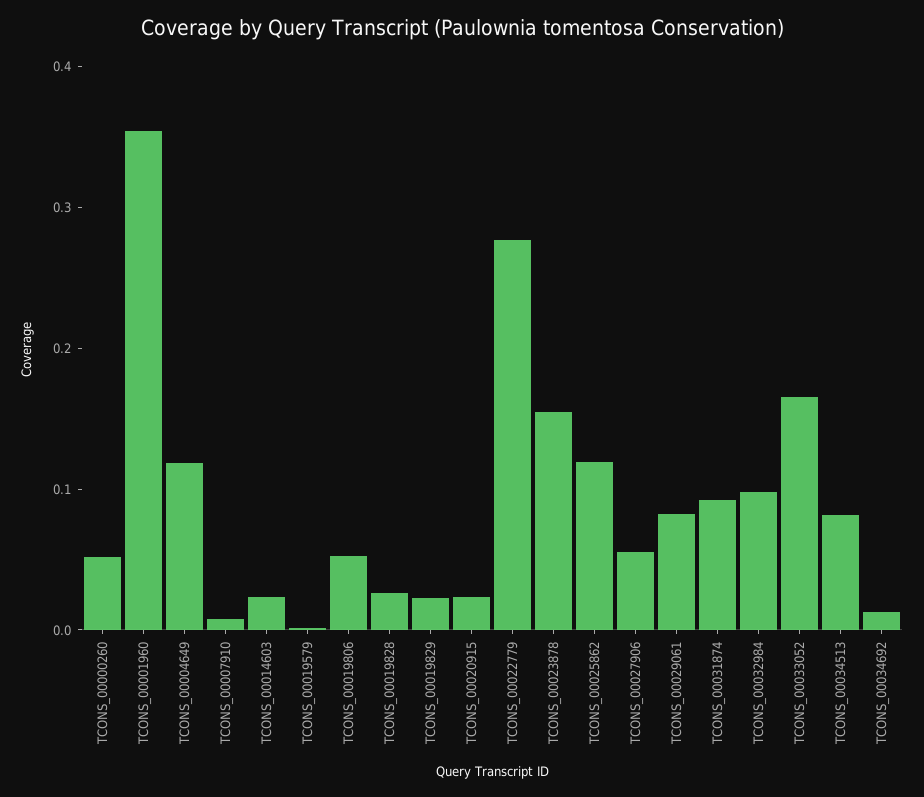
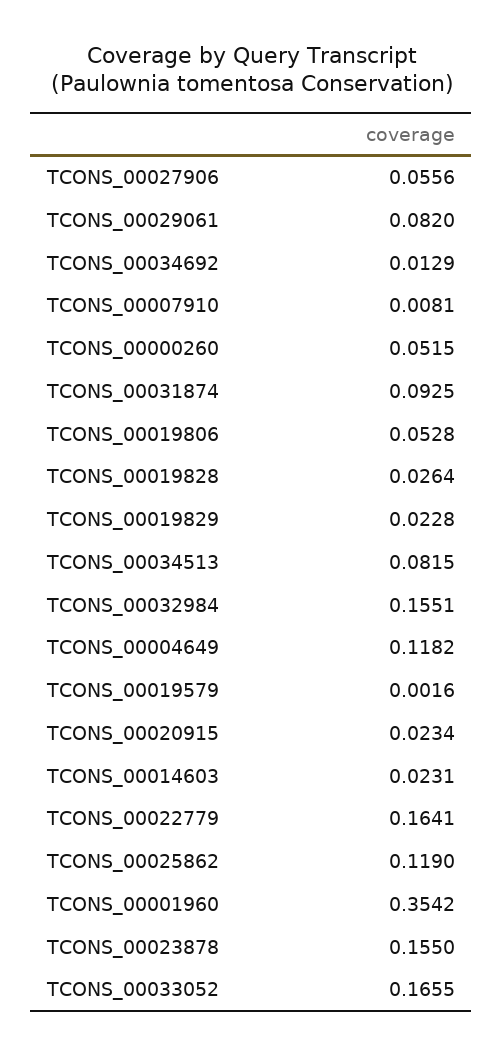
  {
    "TCONS_00000260": 0.0515,
    "TCONS_00001960": 0.3542,
    "TCONS_00004649": 0.1182,
    "TCONS_00007910": 0.0081,
    "TCONS_00014603": 0.0231,
    "TCONS_00019579": 0.0016,
    "TCONS_00019806": 0.0528,
    "TCONS_00019828": 0.0264,
    "TCONS_00019829": 0.0228,
    "TCONS_00020915": 0.0234,
-   "TCONS_00022779": 0.28,
+   "TCONS_00022779": 0.1641,
    "TCONS_00023878": 0.155,
    "TCONS_00025862": 0.119,
    "TCONS_00027906": 0.0556,
    "TCONS_00029061": 0.082,
    "TCONS_00031874": 0.0925,
-   "TCONS_00032984": 0.1,
+   "TCONS_00032984": 0.1551,
    "TCONS_00033052": 0.1655,
    "TCONS_00034513": 0.0815,
    "TCONS_00034692": 0.0129
  }

